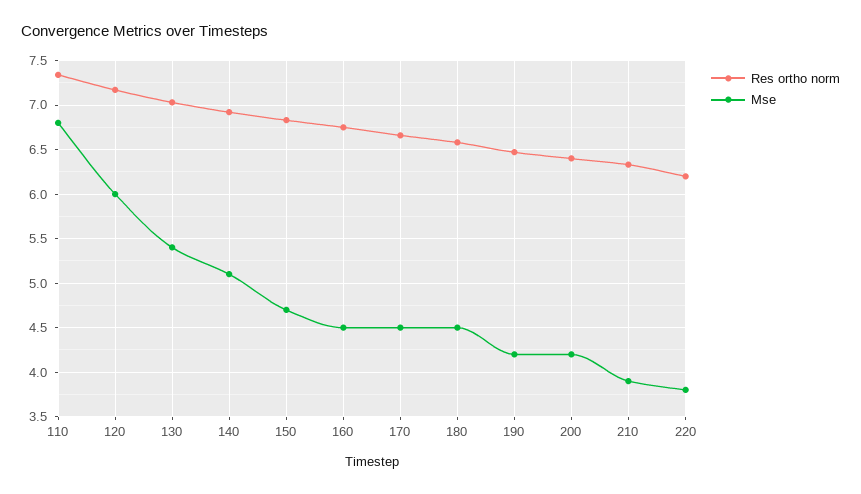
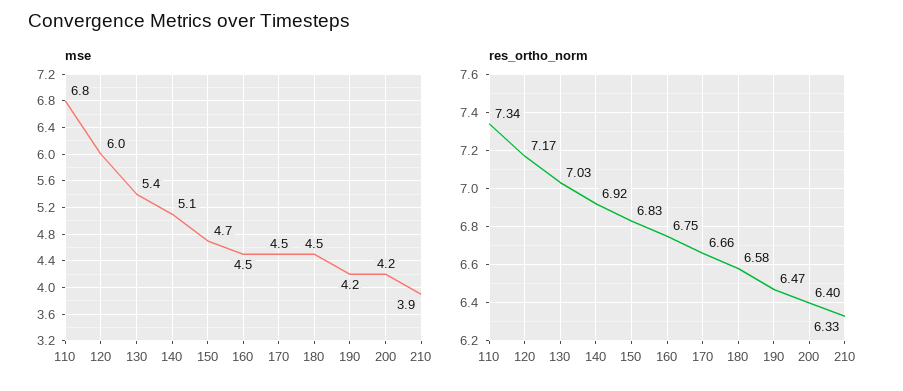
  {
    "Res ortho norm": {
      "110": 7.34,
      "120": 7.17,
      "130": 7.03,
      "140": 6.92,
      "150": 6.83,
      "160": 6.75,
      "170": 6.66,
      "180": 6.58,
      "190": 6.47,
      "200": 6.4,
-     "210": 6.33,
+     "210": 6.33
-     "220": 6.2
    },
    "Mse": {
      "110": 6.8,
      "120": 6,
      "130": 5.4,
      "140": 5.1,
      "150": 4.7,
      "160": 4.5,
      "170": 4.5,
      "180": 4.5,
      "190": 4.2,
      "200": 4.2,
-     "210": 3.9,
+     "210": 3.9
-     "220": 3.8
    }
  }

